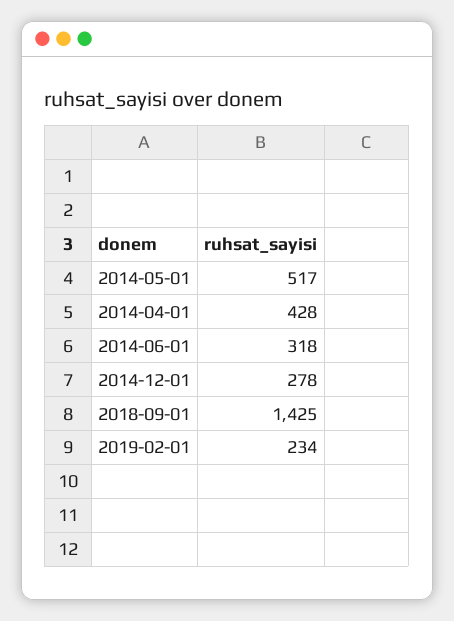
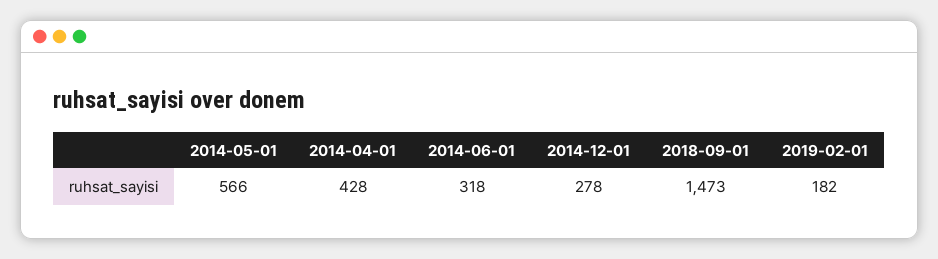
  {
-   "2014-05-01": 517,
+   "2014-05-01": 566,
    "2014-04-01": 428,
    "2014-06-01": 318,
    "2014-12-01": 278,
-   "2018-09-01": 1425,
+   "2018-09-01": 1473,
-   "2019-02-01": 234
+   "2019-02-01": 182
  }

